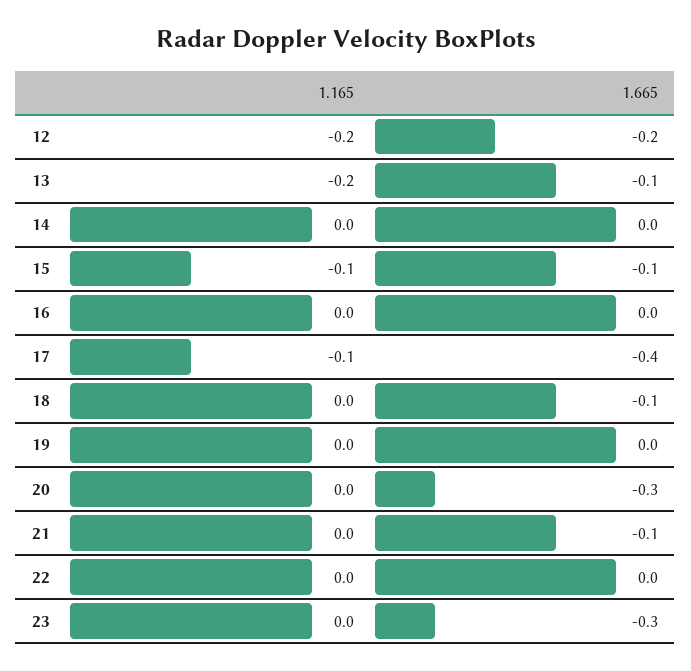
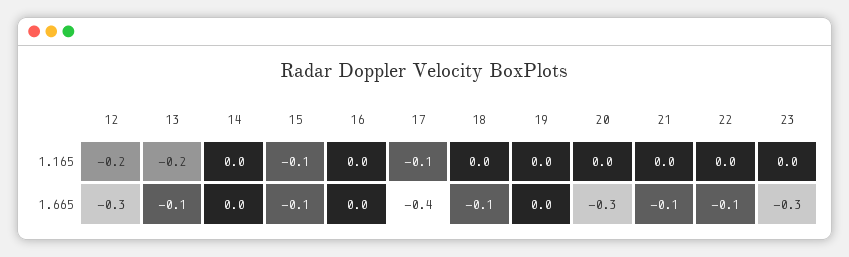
  {
    "1.165": {
      "12": -0.2,
      "13": -0.2,
      "14": 0,
      "15": -0.1,
      "16": 0,
      "17": -0.1,
      "18": 0,
      "19": 0,
      "20": 0,
      "21": 0,
      "22": 0,
      "23": 0
    },
    "1.665": {
-     "12": -0.2,
+     "12": -0.3,
      "13": -0.1,
      "14": 0,
      "15": -0.1,
      "16": 0,
      "17": -0.4,
      "18": -0.1,
      "19": 0,
      "20": -0.3,
      "21": -0.1,
-     "22": 0,
+     "22": -0.1,
      "23": -0.3
    }
  }

